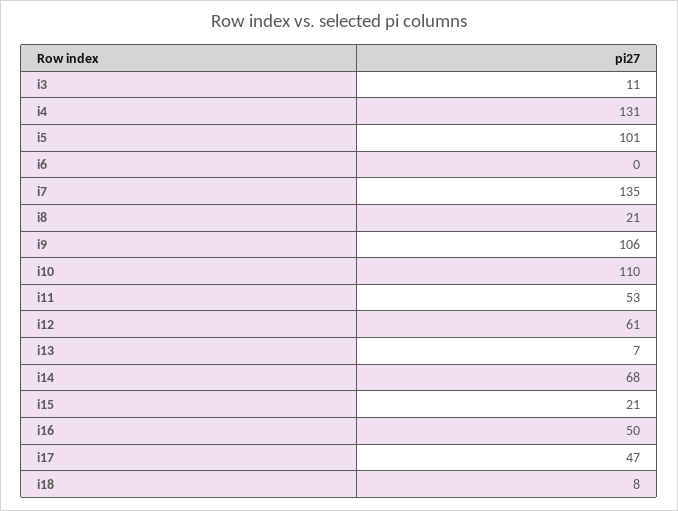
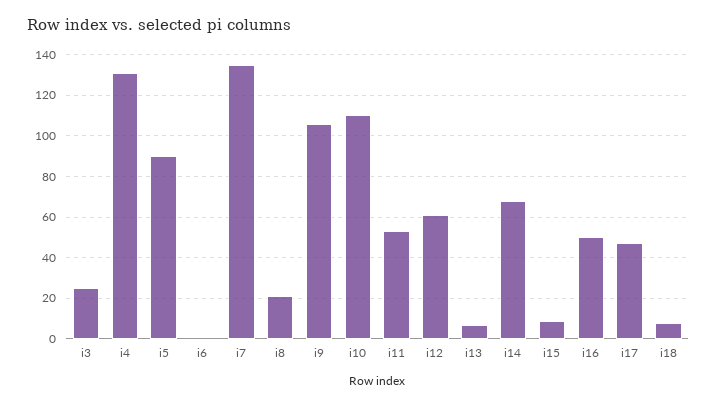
  {
-   "i3": 11,
+   "i3": 25,
    "i4": 131,
-   "i5": 101,
+   "i5": 90,
    "i6": 0,
    "i7": 135,
    "i8": 21,
    "i9": 106,
    "i10": 110,
    "i11": 53,
    "i12": 61,
    "i13": 7,
    "i14": 68,
-   "i15": 21,
+   "i15": 10,
    "i16": 50,
    "i17": 47,
    "i18": 8
  }

